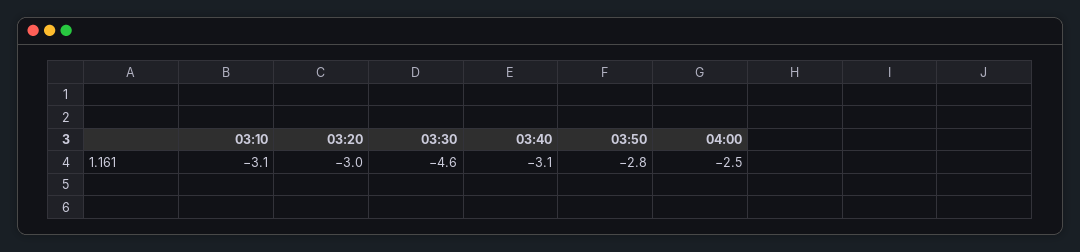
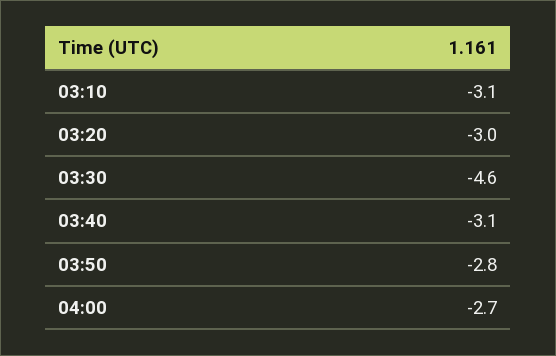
  {
    "03:10": -3.1,
    "03:20": -3,
    "03:30": -4.6,
    "03:40": -3.1,
    "03:50": -2.8,
-   "04:00": -2.5
+   "04:00": -2.7
  }

